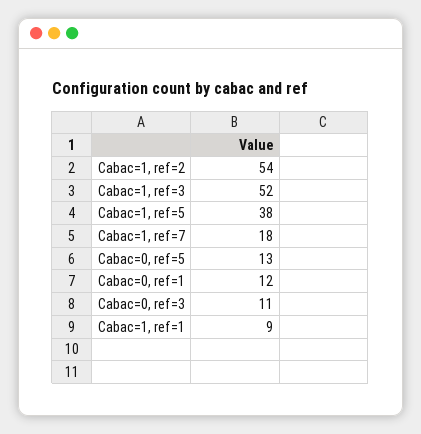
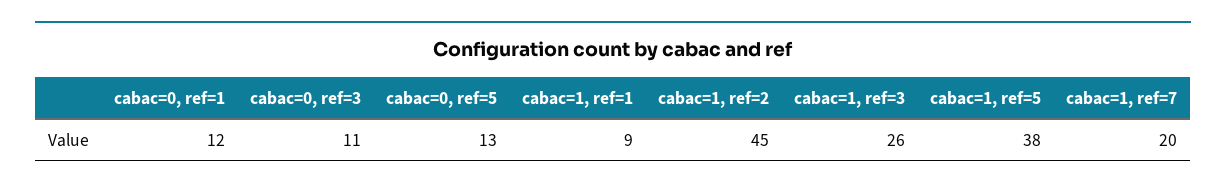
  {
-   "Cabac=1, ref=2": 54,
+   "Cabac=1, ref=2": 45,
-   "Cabac=1, ref=3": 52,
+   "Cabac=1, ref=3": 26,
    "Cabac=1, ref=5": 38,
-   "Cabac=1, ref=7": 18,
+   "Cabac=1, ref=7": 20,
    "Cabac=0, ref=5": 13,
    "Cabac=0, ref=1": 12,
    "Cabac=0, ref=3": 11,
    "Cabac=1, ref=1": 9
  }

